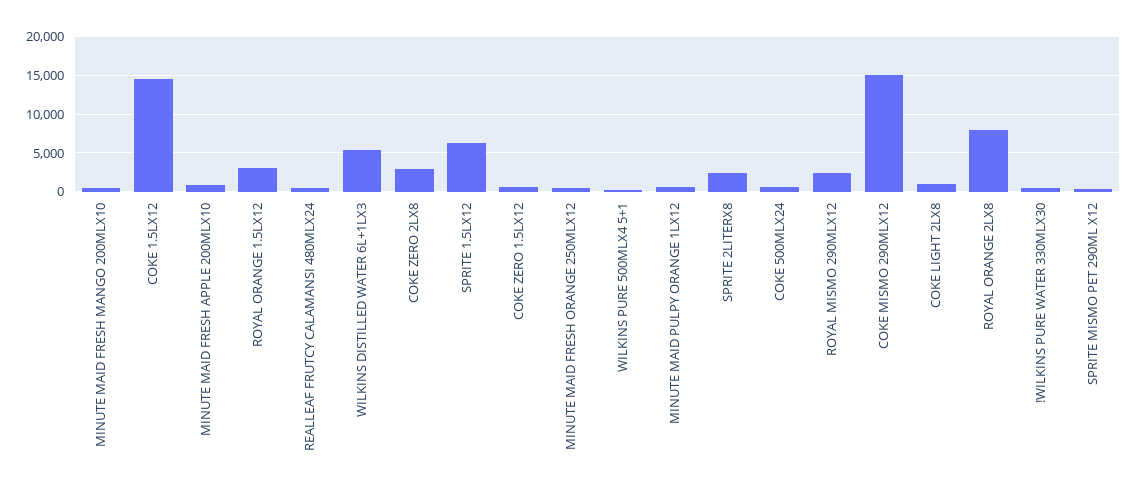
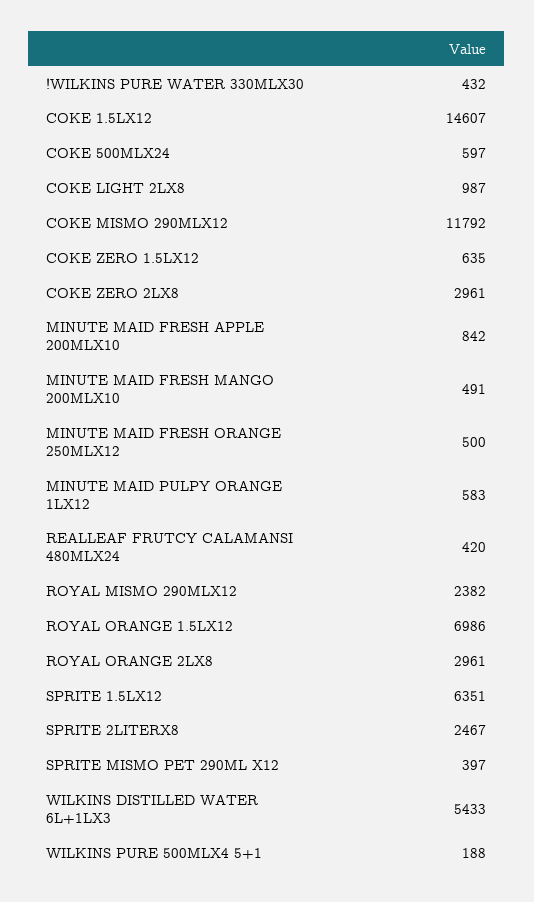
  {
    "MINUTE MAID FRESH MANGO 200MLX10": 491,
    "COKE 1.5LX12": 14607,
    "MINUTE MAID FRESH APPLE 200MLX10": 842,
-   "ROYAL ORANGE 1.5LX12": 3000,
+   "ROYAL ORANGE 1.5LX12": 6986,
    "REALLEAF FRUTCY CALAMANSI 480MLX24": 420,
    "WILKINS DISTILLED WATER 6L+1LX3": 5433,
    "COKE ZERO 2LX8": 2961,
    "SPRITE 1.5LX12": 6351,
    "COKE ZERO 1.5LX12": 635,
    "MINUTE MAID FRESH ORANGE 250MLX12": 500,
    "WILKINS PURE 500MLX4 5+1": 188,
    "MINUTE MAID PULPY ORANGE 1LX12": 583,
    "SPRITE 2LITERX8": 2467,
    "COKE 500MLX24": 597,
    "ROYAL MISMO 290MLX12": 2382,
-   "COKE MISMO 290MLX12": 15000,
+   "COKE MISMO 290MLX12": 11792,
    "COKE LIGHT 2LX8": 987,
-   "ROYAL ORANGE 2LX8": 8000,
+   "ROYAL ORANGE 2LX8": 2961,
    "!WILKINS PURE WATER 330MLX30": 432,
    "SPRITE MISMO PET 290ML X12": 397
  }

